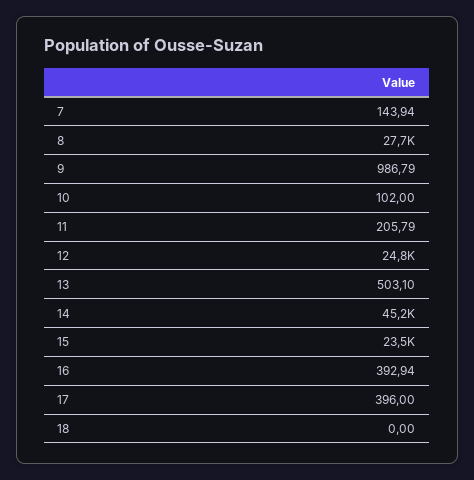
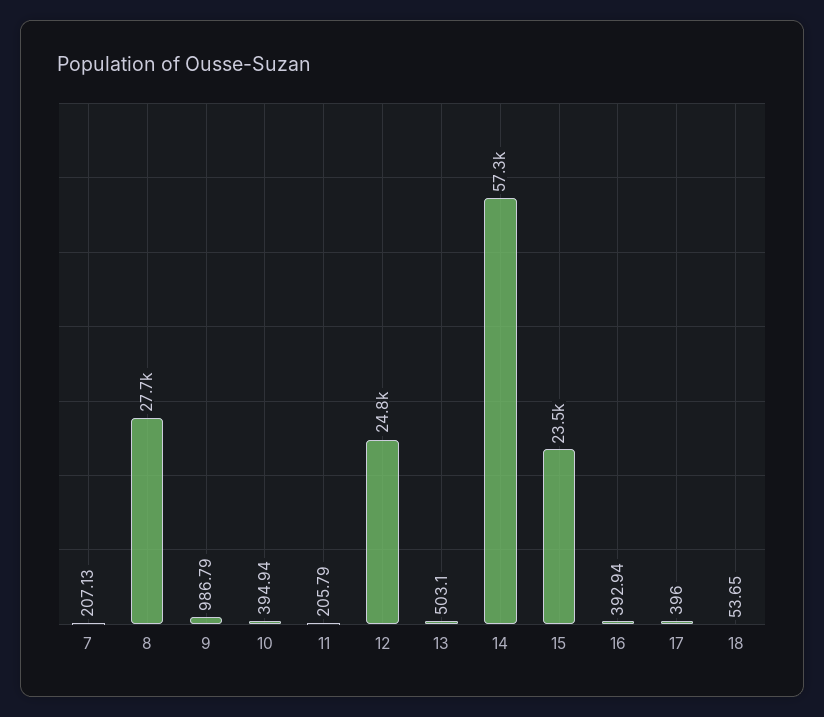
  {
-   "7": 143.94,
+   "7": 207.13,
    "8": 27700,
    "9": 986.79,
-   "10": 102,
+   "10": 394.94,
    "11": 205.79,
    "12": 24800,
    "13": 503.1,
-   "14": 45200,
+   "14": 57300,
    "15": 23500,
    "16": 392.94,
    "17": 396,
-   "18": 0
+   "18": 53.65
  }

